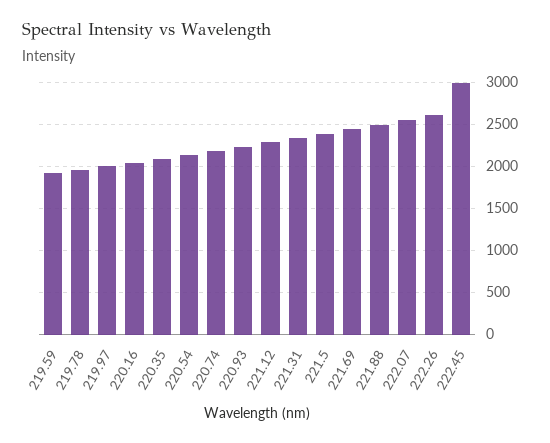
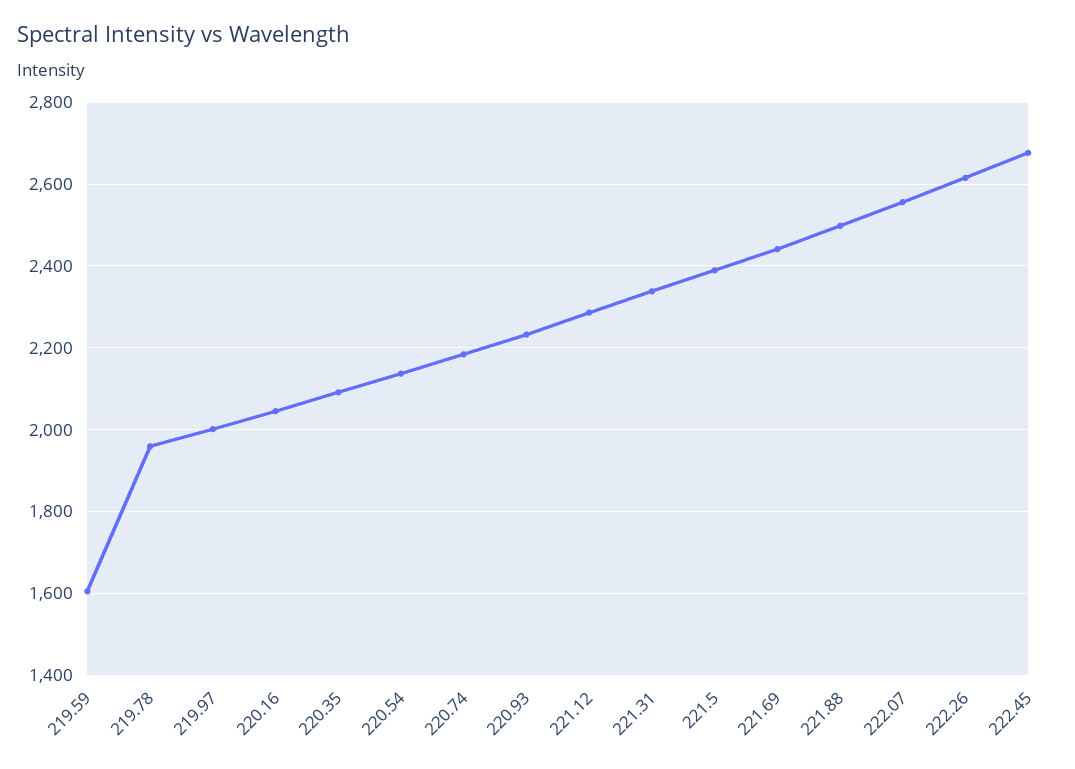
  {
-   "219.59": 1900,
+   "219.59": 1600,
    "219.78": 1960,
    "219.97": 2000,
    "220.16": 2040,
    "220.35": 2100,
    "220.54": 2140,
    "220.74": 2180,
    "220.93": 2240,
    "221.12": 2280,
    "221.31": 2340,
    "221.5": 2380,
    "221.69": 2440,
    "221.88": 2500,
    "222.07": 2560,
    "222.26": 2620,
-   "222.45": 3000
+   "222.45": 2680
  }

